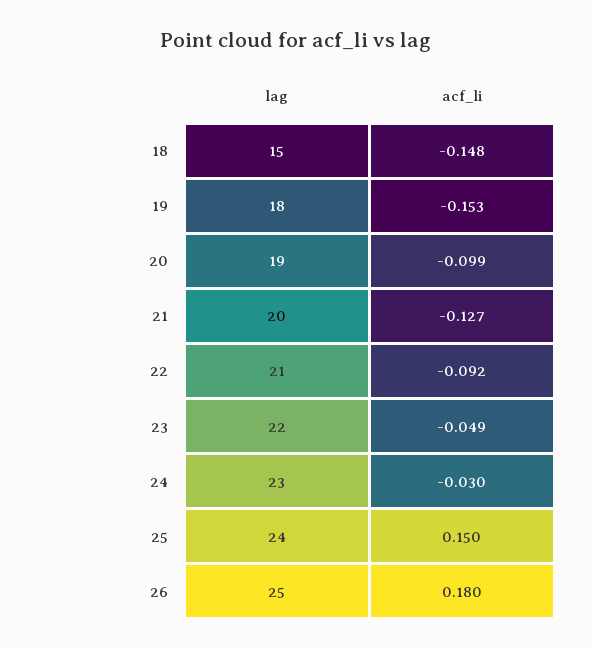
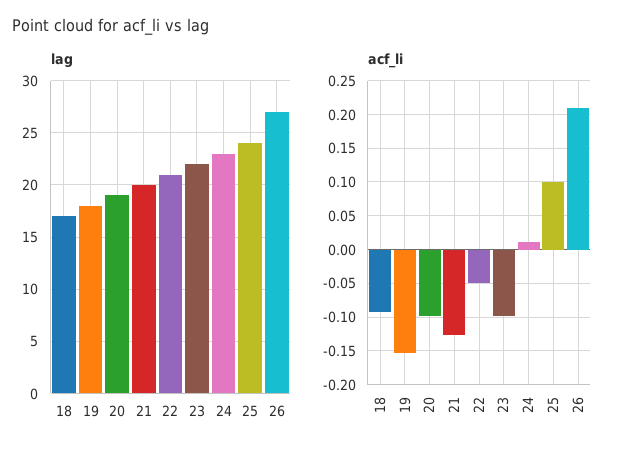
  {
    "lag": {
-     "18": 15,
+     "18": 17,
      "19": 18,
      "20": 19,
      "21": 20,
      "22": 21,
      "23": 22,
      "24": 23,
      "25": 24,
-     "26": 25
+     "26": 27
    },
    "acf_li": {
-     "18": -0.148,
+     "18": -0.09,
      "19": -0.153,
      "20": -0.099,
      "21": -0.127,
-     "22": -0.092,
+     "22": -0.05,
-     "23": -0.049,
+     "23": -0.1,
-     "24": -0.03,
+     "24": 0.01,
-     "25": 0.15,
+     "25": 0.1,
-     "26": 0.18
+     "26": 0.21
    }
  }

